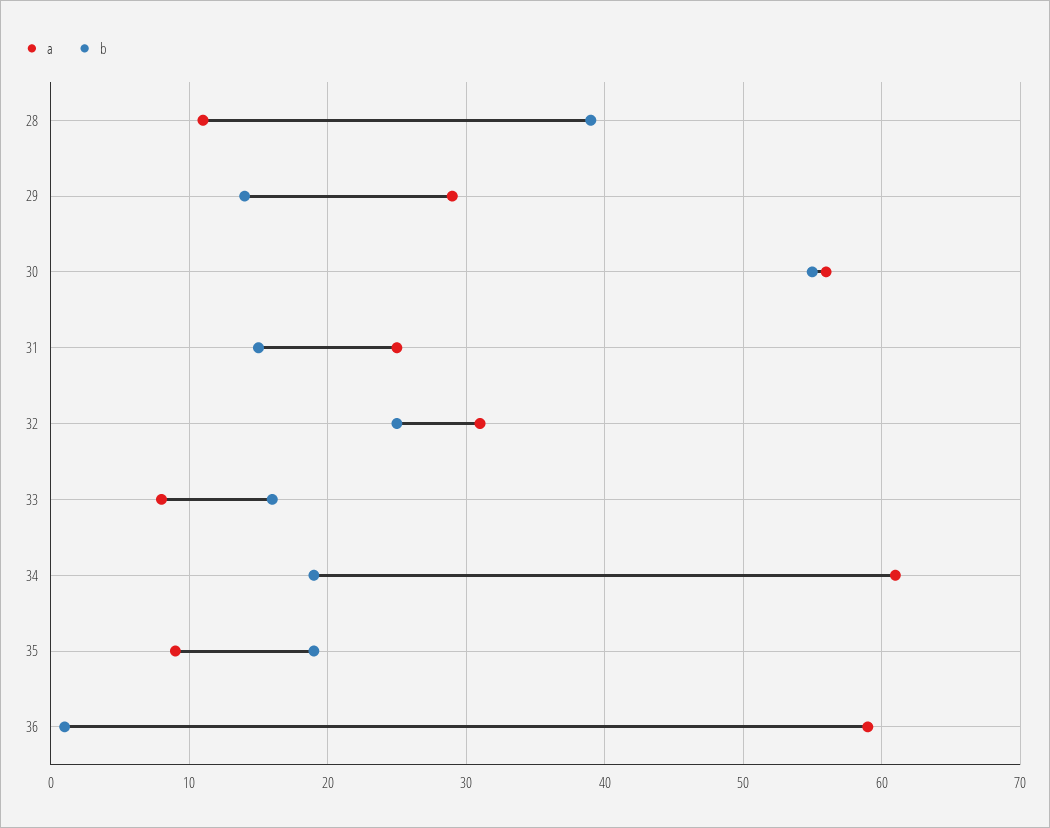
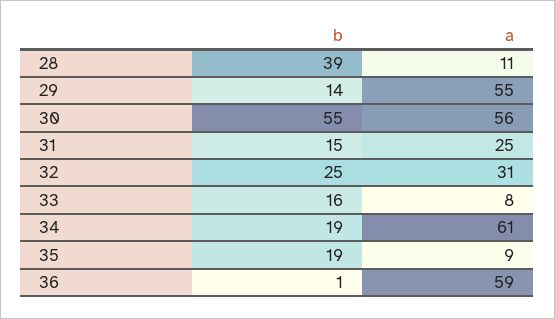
  {
    "a": {
      "28": 11,
-     "29": 29,
+     "29": 55,
      "30": 56,
      "31": 25,
      "32": 31,
      "33": 8,
      "34": 61,
      "35": 9,
      "36": 59
    },
    "b": {
      "28": 39,
      "29": 14,
      "30": 55,
      "31": 15,
      "32": 25,
      "33": 16,
      "34": 19,
      "35": 19,
      "36": 1
    }
  }

